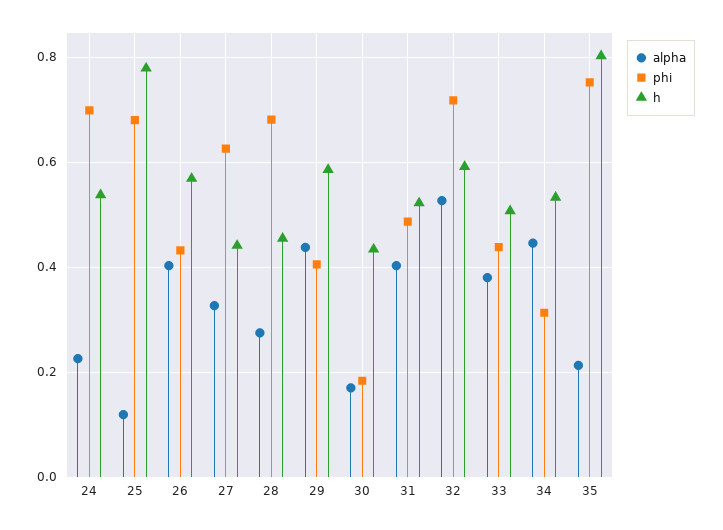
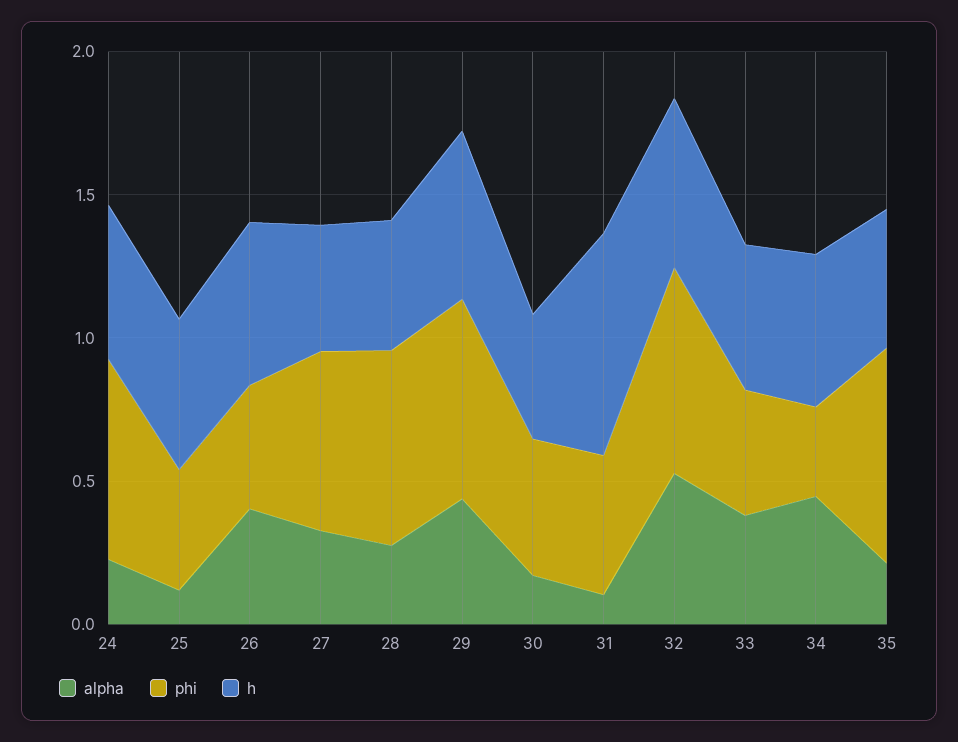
  {
    "alpha": {
      "24": 0.22,
      "25": 0.12,
      "26": 0.4,
      "27": 0.32,
      "28": 0.28,
      "29": 0.44,
      "30": 0.18,
-     "31": 0.4,
+     "31": 0.1,
      "32": 0.52,
      "33": 0.38,
      "34": 0.44,
      "35": 0.22
    },
    "phi": {
      "24": 0.7,
-     "25": 0.68,
+     "25": 0.4,
      "26": 0.44,
      "27": 0.62,
      "28": 0.68,
-     "29": 0.4,
+     "29": 0.7,
-     "30": 0.18,
+     "30": 0.5,
      "31": 0.48,
      "32": 0.72,
      "33": 0.44,
      "34": 0.32,
      "35": 0.76
    },
    "h": {
      "24": 0.54,
-     "25": 0.78,
+     "25": 0.5,
      "26": 0.56,
      "27": 0.44,
      "28": 0.46,
      "29": 0.58,
      "30": 0.44,
-     "31": 0.52,
+     "31": 0.8,
      "32": 0.6,
      "33": 0.5,
      "34": 0.54,
-     "35": 0.8
+     "35": 0.5
    }
  }

